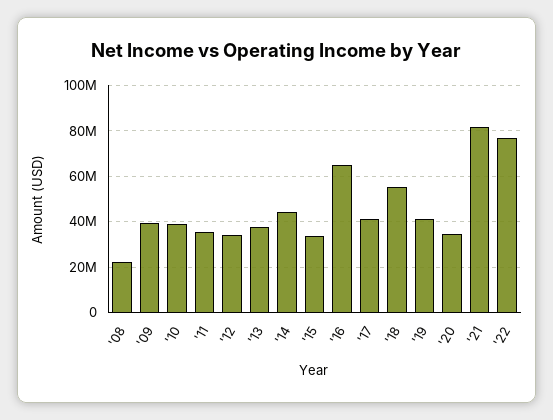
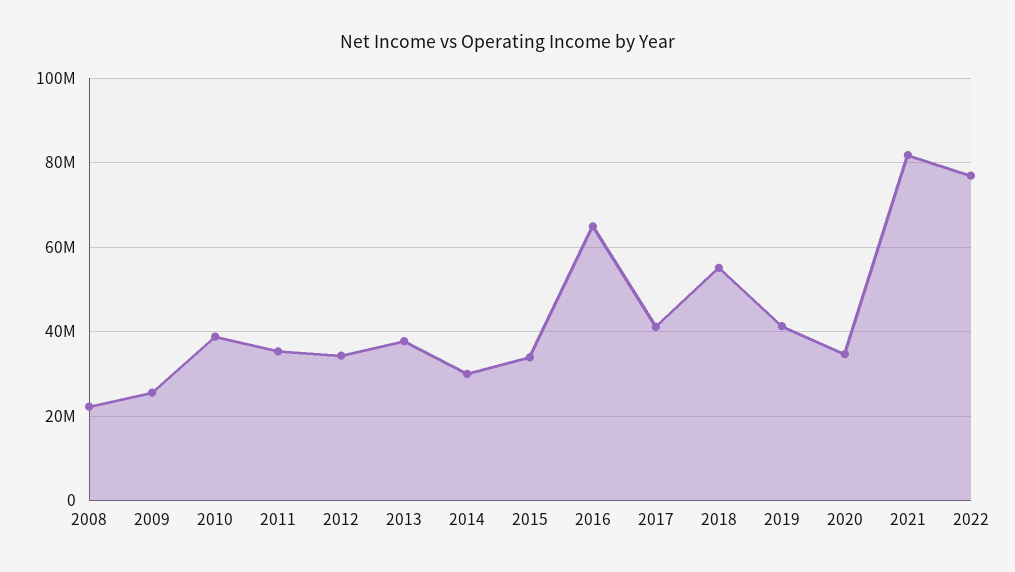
  {
    "'08": 22000000,
-   "'09": 40000000,
+   "'09": 26000000,
    "'10": 38000000,
    "'11": 36000000,
    "'12": 34000000,
    "'13": 38000000,
-   "'14": 45000000,
+   "'14": 30000000,
    "'15": 34000000,
    "'16": 64000000,
    "'17": 42000000,
    "'18": 56000000,
    "'19": 42000000,
    "'20": 34000000,
    "'21": 82000000,
    "'22": 76000000
  }

